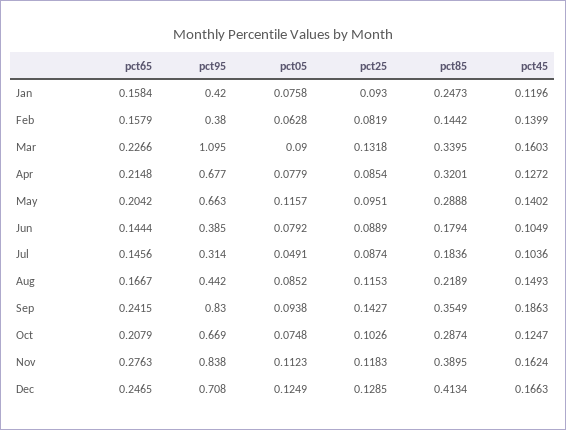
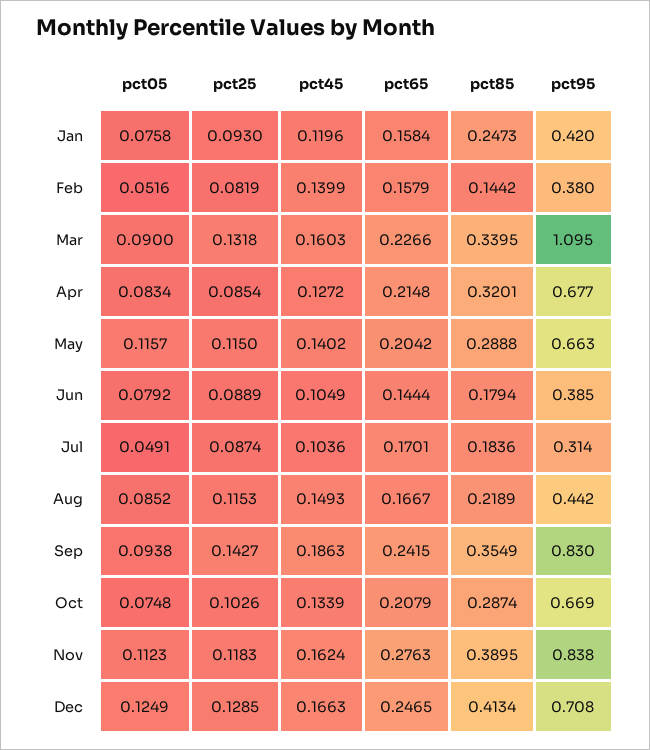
  {
    "pct65": {
      "Jan": 0.1584,
      "Feb": 0.1579,
      "Mar": 0.2266,
      "Apr": 0.2148,
      "May": 0.2042,
      "Jun": 0.1444,
-     "Jul": 0.1456,
+     "Jul": 0.1701,
      "Aug": 0.1667,
      "Sep": 0.2415,
      "Oct": 0.2079,
      "Nov": 0.2763,
      "Dec": 0.2465
    },
    "pct95": {
      "Jan": 0.42,
      "Feb": 0.38,
      "Mar": 1.095,
      "Apr": 0.677,
      "May": 0.663,
      "Jun": 0.385,
      "Jul": 0.314,
      "Aug": 0.442,
      "Sep": 0.83,
      "Oct": 0.669,
      "Nov": 0.838,
      "Dec": 0.708
    },
    "pct05": {
      "Jan": 0.0758,
-     "Feb": 0.0628,
+     "Feb": 0.0516,
      "Mar": 0.09,
-     "Apr": 0.0779,
+     "Apr": 0.0834,
      "May": 0.1157,
      "Jun": 0.0792,
      "Jul": 0.0491,
      "Aug": 0.0852,
      "Sep": 0.0938,
      "Oct": 0.0748,
      "Nov": 0.1123,
      "Dec": 0.1249
    },
    "pct25": {
      "Jan": 0.093,
      "Feb": 0.0819,
      "Mar": 0.1318,
      "Apr": 0.0854,
-     "May": 0.0951,
+     "May": 0.115,
      "Jun": 0.0889,
      "Jul": 0.0874,
      "Aug": 0.1153,
      "Sep": 0.1427,
      "Oct": 0.1026,
      "Nov": 0.1183,
      "Dec": 0.1285
    },
    "pct85": {
      "Jan": 0.2473,
      "Feb": 0.1442,
      "Mar": 0.3395,
      "Apr": 0.3201,
      "May": 0.2888,
      "Jun": 0.1794,
      "Jul": 0.1836,
      "Aug": 0.2189,
      "Sep": 0.3549,
      "Oct": 0.2874,
      "Nov": 0.3895,
      "Dec": 0.4134
    },
    "pct45": {
      "Jan": 0.1196,
      "Feb": 0.1399,
      "Mar": 0.1603,
      "Apr": 0.1272,
      "May": 0.1402,
      "Jun": 0.1049,
      "Jul": 0.1036,
      "Aug": 0.1493,
      "Sep": 0.1863,
-     "Oct": 0.1247,
+     "Oct": 0.1339,
      "Nov": 0.1624,
      "Dec": 0.1663
    }
  }

